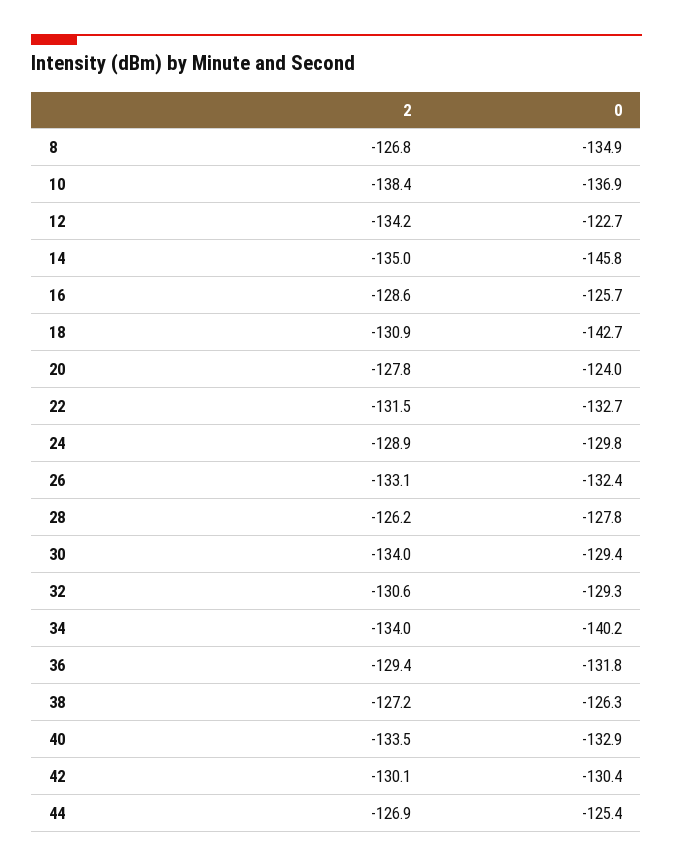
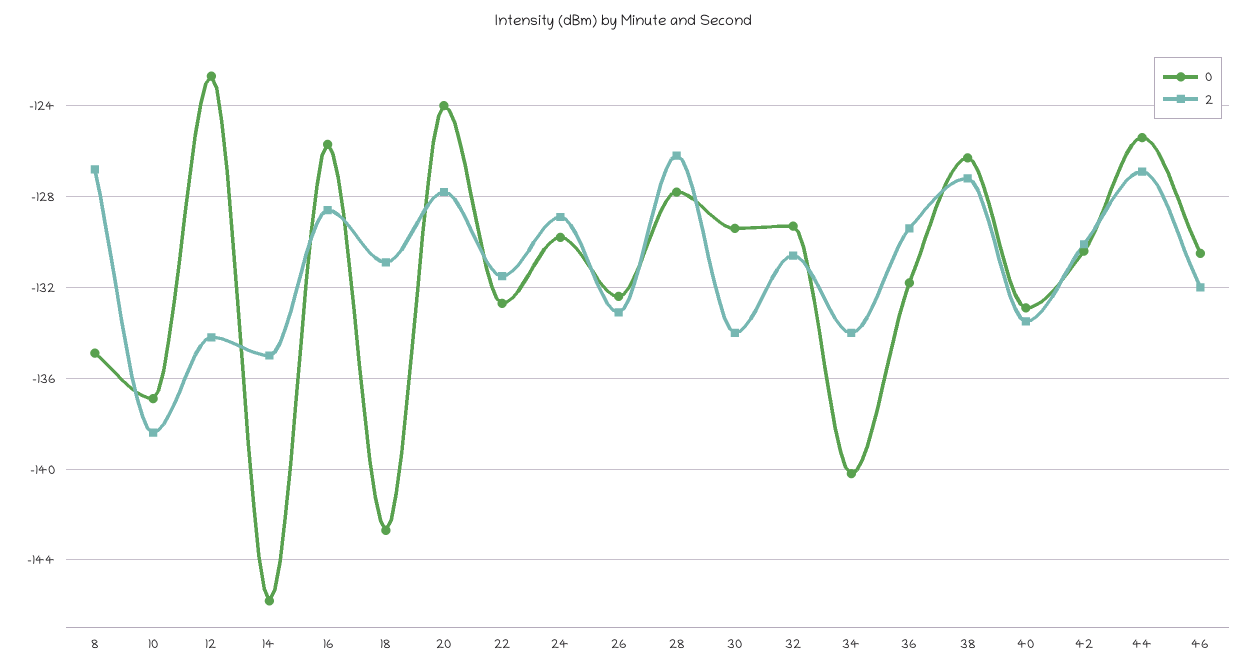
  {
    "2": {
      "8": -126.8,
      "10": -138.4,
      "12": -134.2,
      "14": -135,
      "16": -128.6,
      "18": -130.9,
      "20": -127.8,
      "22": -131.5,
      "24": -128.9,
      "26": -133.1,
      "28": -126.2,
      "30": -134,
      "32": -130.6,
      "34": -134,
      "36": -129.4,
      "38": -127.2,
      "40": -133.5,
      "42": -130.1,
-     "44": -126.9
+     "44": -126.9,
+     "46": -132
    },
    "0": {
      "8": -134.9,
      "10": -136.9,
      "12": -122.7,
      "14": -145.8,
      "16": -125.7,
      "18": -142.7,
      "20": -124,
      "22": -132.7,
      "24": -129.8,
      "26": -132.4,
      "28": -127.8,
      "30": -129.4,
      "32": -129.3,
      "34": -140.2,
      "36": -131.8,
      "38": -126.3,
      "40": -132.9,
      "42": -130.4,
-     "44": -125.4
+     "44": -125.4,
+     "46": -130.5
    }
  }

